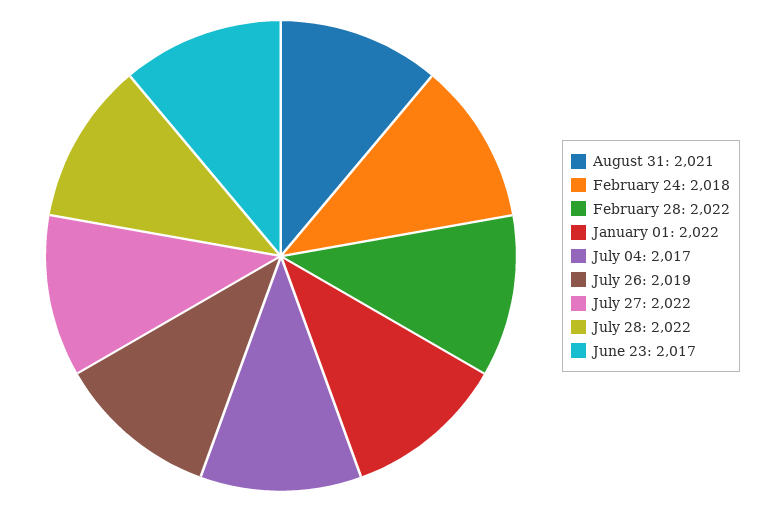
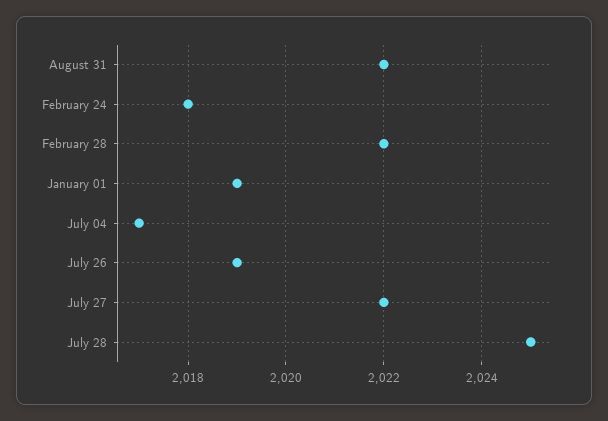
  {
-   "August 31": 2021,
+   "August 31": 2022,
    "February 24": 2018,
    "February 28": 2022,
-   "January 01": 2022,
+   "January 01": 2019,
    "July 04": 2017,
    "July 26": 2019,
    "July 27": 2022,
-   "July 28": 2022,
+   "July 28": 2025
-   "June 23": 2017
  }

